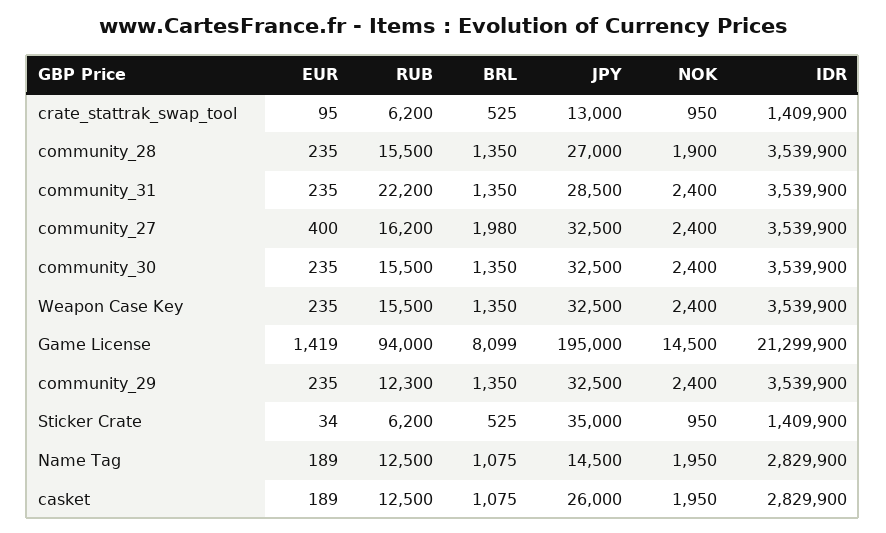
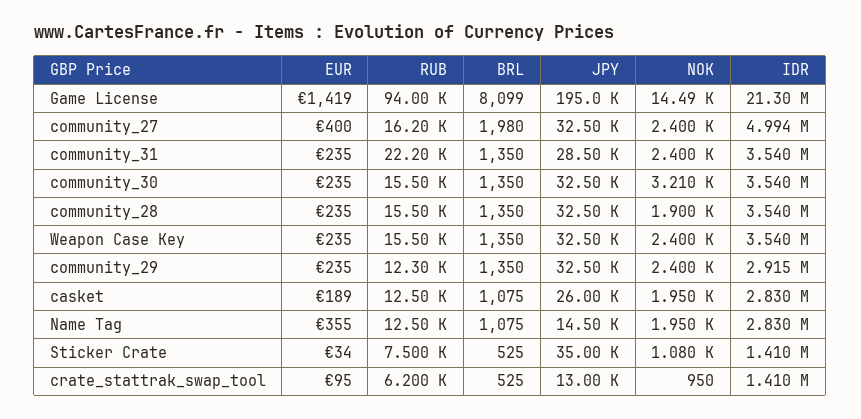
  {
    "EUR": {
      "crate_stattrak_swap_tool": 95,
      "community_28": 235,
      "community_31": 235,
      "community_27": 400,
      "community_30": 235,
      "Weapon Case Key": 235,
      "Game License": 1419,
      "community_29": 235,
      "Sticker Crate": 34,
-     "Name Tag": 189,
+     "Name Tag": 355,
      "casket": 189
    },
    "RUB": {
      "crate_stattrak_swap_tool": 6200,
      "community_28": 15500,
      "community_31": 22200,
      "community_27": 16200,
      "community_30": 15500,
      "Weapon Case Key": 15500,
      "Game License": 94000,
      "community_29": 12300,
-     "Sticker Crate": 6200,
+     "Sticker Crate": 7500,
      "Name Tag": 12500,
      "casket": 12500
    },
    "BRL": {
      "crate_stattrak_swap_tool": 525,
      "community_28": 1350,
      "community_31": 1350,
      "community_27": 1980,
      "community_30": 1350,
      "Weapon Case Key": 1350,
      "Game License": 8099,
      "community_29": 1350,
      "Sticker Crate": 525,
      "Name Tag": 1075,
      "casket": 1075
    },
    "JPY": {
      "crate_stattrak_swap_tool": 13000,
-     "community_28": 27000,
+     "community_28": 32500,
      "community_31": 28500,
      "community_27": 32500,
      "community_30": 32500,
      "Weapon Case Key": 32500,
      "Game License": 195000,
      "community_29": 32500,
      "Sticker Crate": 35000,
      "Name Tag": 14500,
      "casket": 26000
    },
    "NOK": {
      "crate_stattrak_swap_tool": 950,
      "community_28": 1900,
      "community_31": 2400,
      "community_27": 2400,
-     "community_30": 2400,
+     "community_30": 3210,
      "Weapon Case Key": 2400,
-     "Game License": 14500,
+     "Game License": 14490,
      "community_29": 2400,
-     "Sticker Crate": 950,
+     "Sticker Crate": 1080,
      "Name Tag": 1950,
      "casket": 1950
    },
    "IDR": {
      "crate_stattrak_swap_tool": 1409900,
      "community_28": 3539900,
      "community_31": 3539900,
-     "community_27": 3539900,
+     "community_27": 4994000,
      "community_30": 3539900,
      "Weapon Case Key": 3539900,
      "Game License": 21299900,
-     "community_29": 3539900,
+     "community_29": 2915000,
      "Sticker Crate": 1409900,
      "Name Tag": 2829900,
      "casket": 2829900
    }
  }

